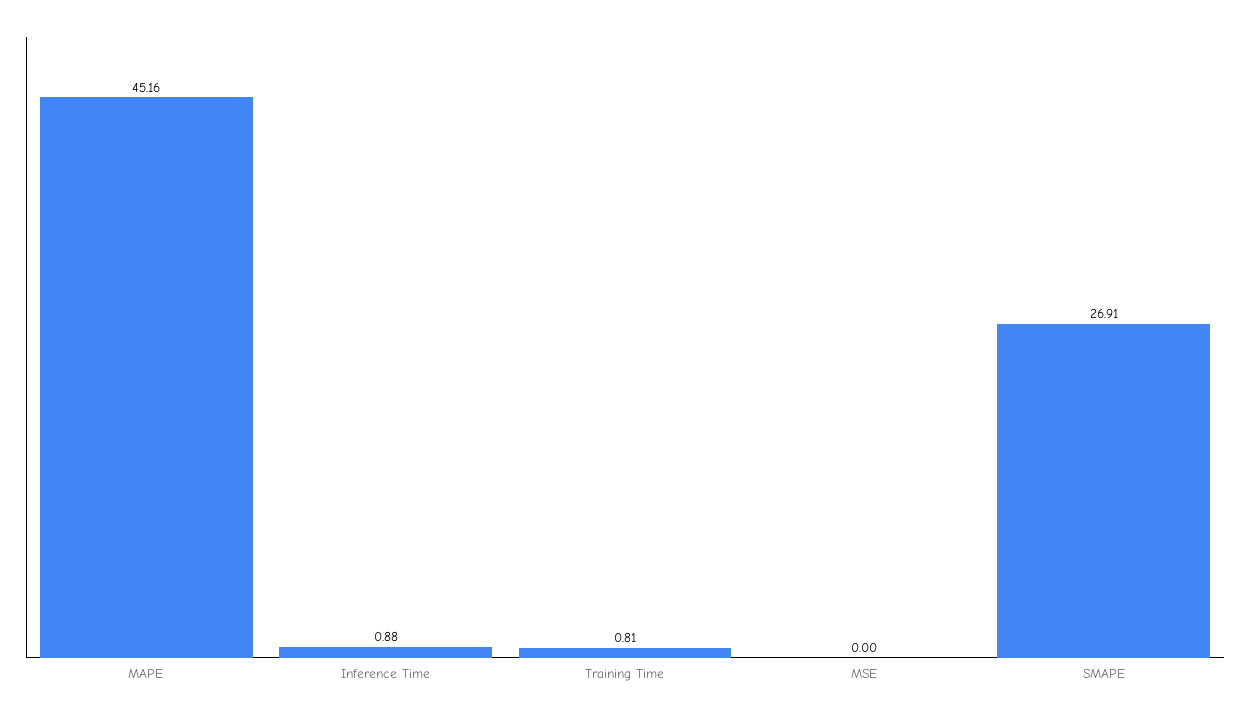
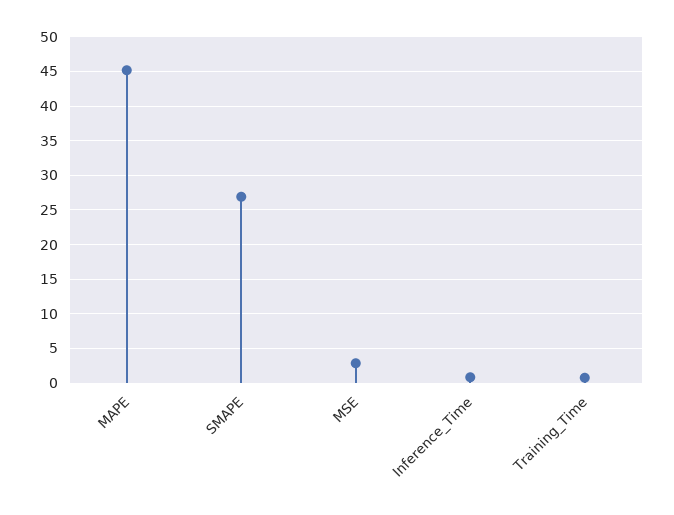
  {
    "MAPE": 45.16,
    "Inference Time": 0.88,
    "Training Time": 0.81,
-   "MSE": 0,
+   "MSE": 3,
    "SMAPE": 26.91
  }

